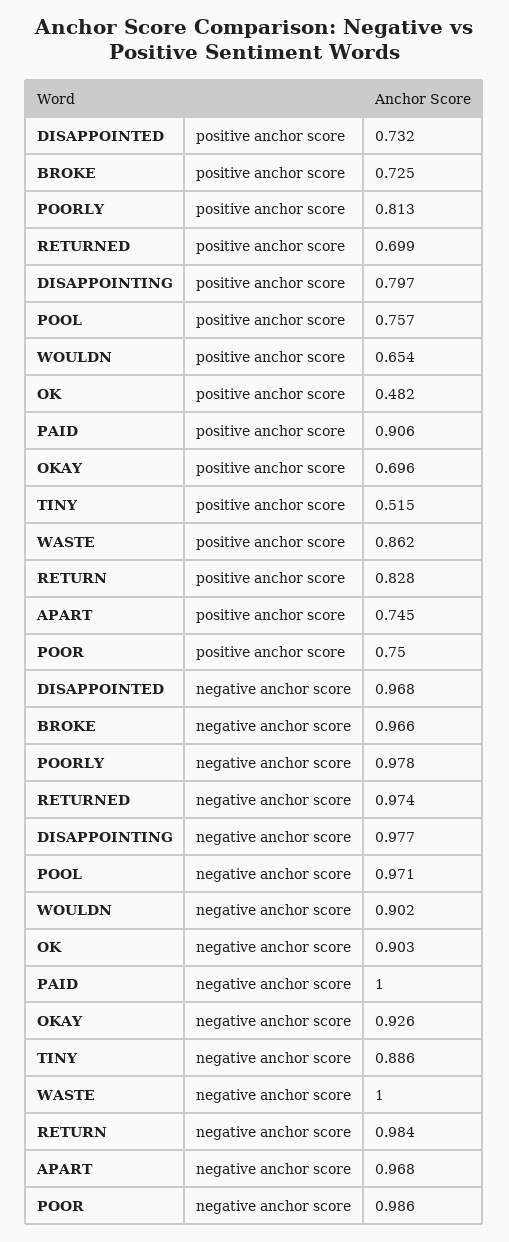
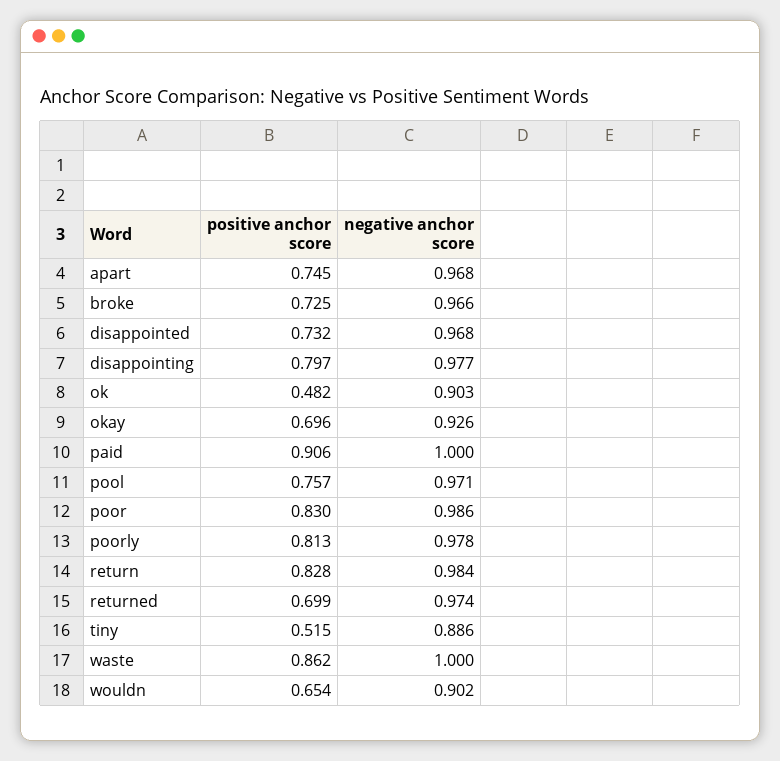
  {
    "DISAPPOINTED": {
      "positive anchor score": 0.732,
      "negative anchor score": 0.968
    },
    "BROKE": {
      "positive anchor score": 0.725,
      "negative anchor score": 0.966
    },
    "POORLY": {
      "positive anchor score": 0.813,
      "negative anchor score": 0.978
    },
    "RETURNED": {
      "positive anchor score": 0.699,
      "negative anchor score": 0.974
    },
    "DISAPPOINTING": {
      "positive anchor score": 0.797,
      "negative anchor score": 0.977
    },
    "POOL": {
      "positive anchor score": 0.757,
      "negative anchor score": 0.971
    },
    "WOULDN": {
      "positive anchor score": 0.654,
      "negative anchor score": 0.902
    },
    "OK": {
      "positive anchor score": 0.482,
      "negative anchor score": 0.903
    },
    "PAID": {
      "positive anchor score": 0.906,
      "negative anchor score": 1
    },
    "OKAY": {
      "positive anchor score": 0.696,
      "negative anchor score": 0.926
    },
    "TINY": {
      "positive anchor score": 0.515,
      "negative anchor score": 0.886
    },
    "WASTE": {
      "positive anchor score": 0.862,
      "negative anchor score": 1
    },
    "RETURN": {
      "positive anchor score": 0.828,
      "negative anchor score": 0.984
    },
    "APART": {
      "positive anchor score": 0.745,
      "negative anchor score": 0.968
    },
    "POOR": {
-     "positive anchor score": 0.75,
+     "positive anchor score": 0.83,
      "negative anchor score": 0.986
    }
  }

